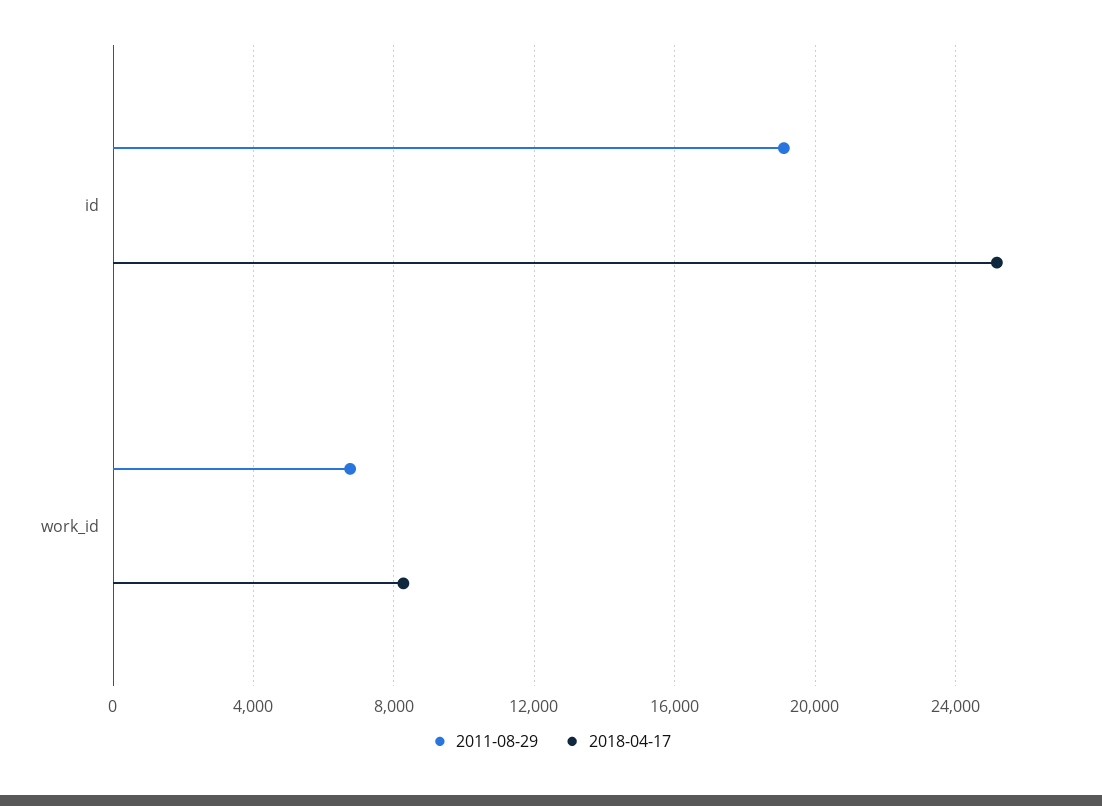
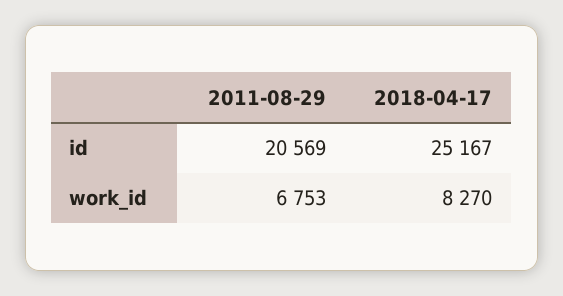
  {
    "2011-08-29": {
-     "id": 19000,
+     "id": 20569,
      "work_id": 6753
    },
    "2018-04-17": {
      "id": 25167,
      "work_id": 8270
    }
  }

